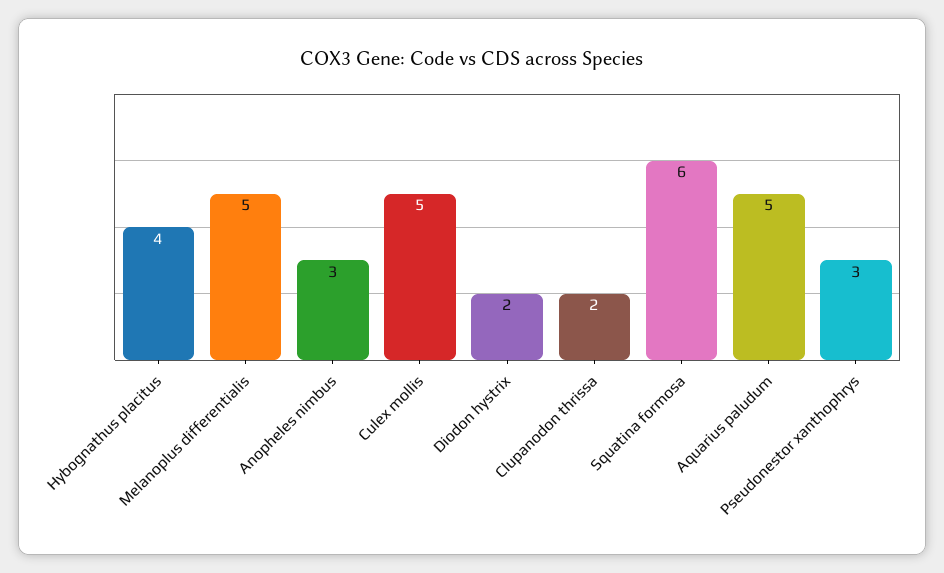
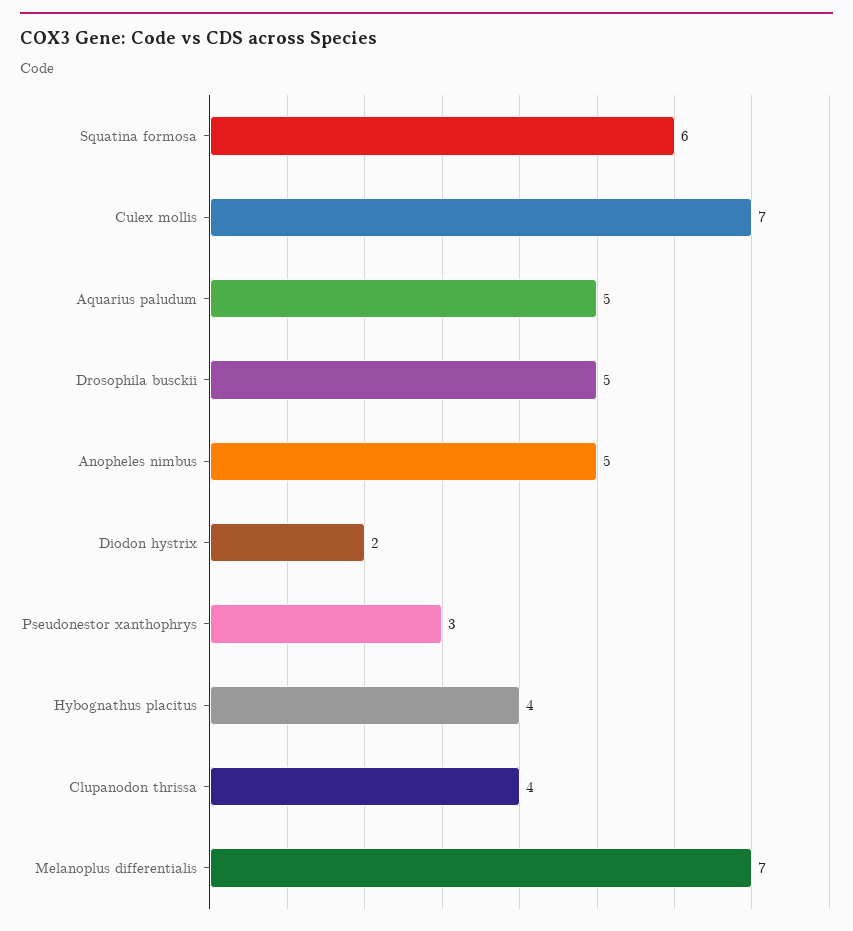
  {
    "Hybognathus placitus": 4,
-   "Melanoplus differentialis": 5,
+   "Melanoplus differentialis": 7,
-   "Anopheles nimbus": 3,
+   "Anopheles nimbus": 5,
-   "Culex mollis": 5,
+   "Culex mollis": 7,
    "Diodon hystrix": 2,
-   "Clupanodon thrissa": 2,
+   "Clupanodon thrissa": 4,
    "Squatina formosa": 6,
    "Aquarius paludum": 5,
-   "Pseudonestor xanthophrys": 3
+   "Pseudonestor xanthophrys": 3,
+   "Drosophila busckii": 5
  }

